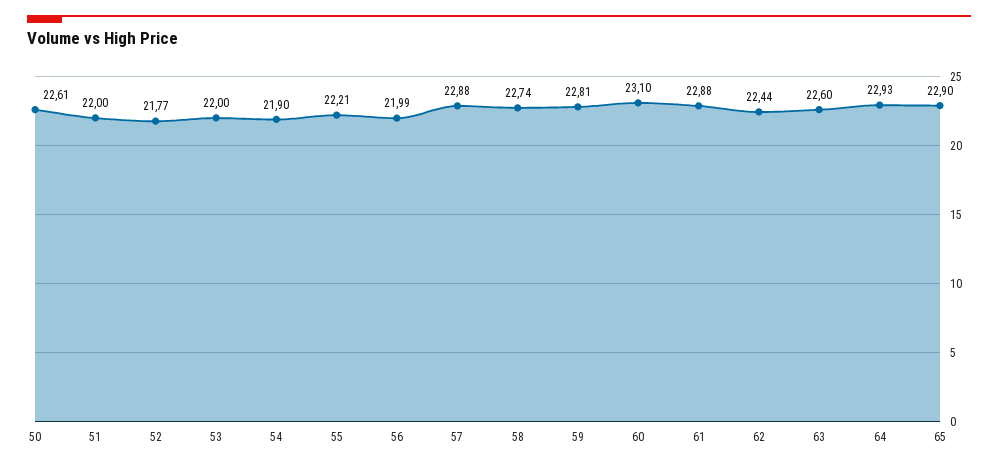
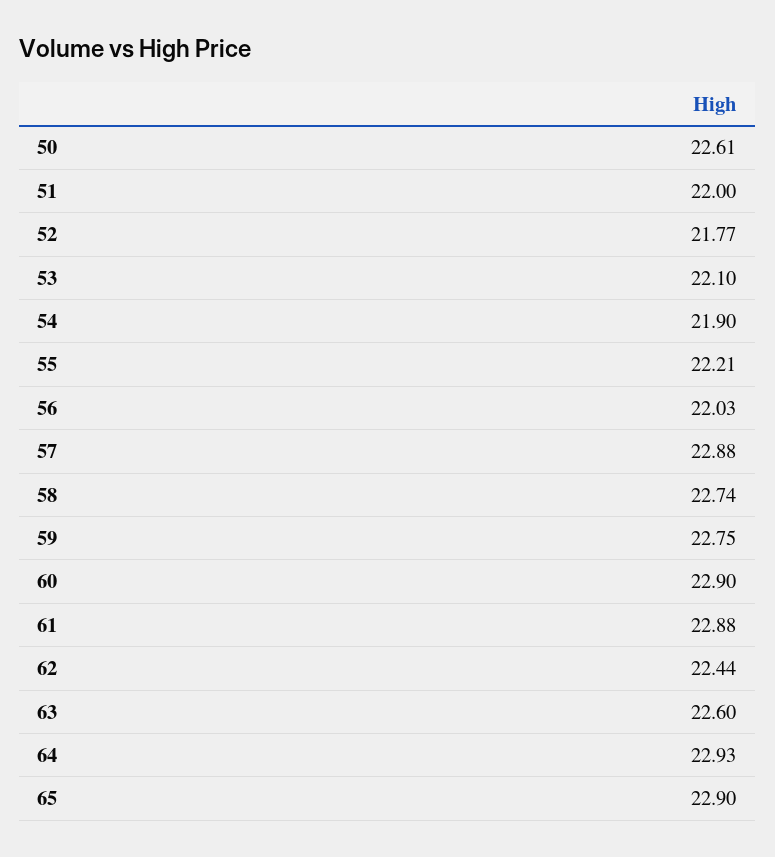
  {
    "50": 22.61,
    "51": 22,
    "52": 21.77,
-   "53": 22,
+   "53": 22.1,
    "54": 21.9,
    "55": 22.21,
-   "56": 21.99,
+   "56": 22.03,
    "57": 22.88,
    "58": 22.74,
-   "59": 22.81,
+   "59": 22.75,
-   "60": 23.1,
+   "60": 22.9,
    "61": 22.88,
    "62": 22.44,
    "63": 22.6,
    "64": 22.93,
    "65": 22.9
  }

